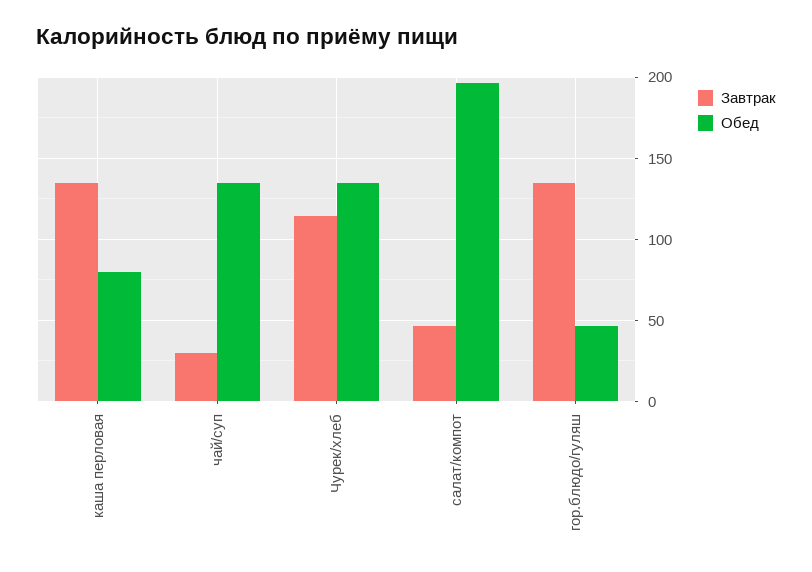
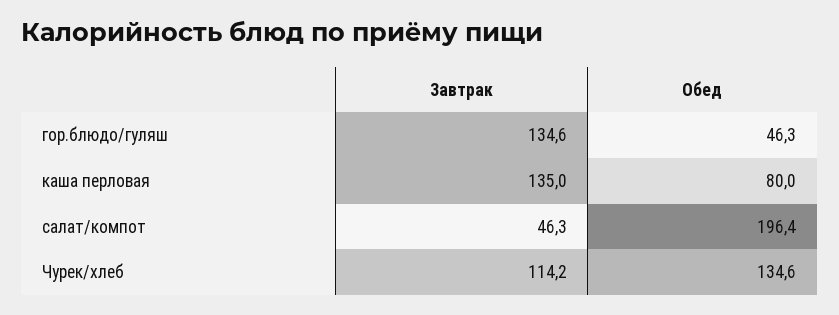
  {
    "Завтрак": {
      "каша перловая": 135,
-     "чай/суп": 30,
      "Чурек/хлеб": 114.2,
      "салат/компот": 46.3,
      "гор.блюдо/гуляш": 134.6
    },
    "Обед": {
      "каша перловая": 80,
-     "чай/суп": 135,
      "Чурек/хлеб": 134.6,
      "салат/компот": 196.4,
      "гор.блюдо/гуляш": 46.3
    }
  }

